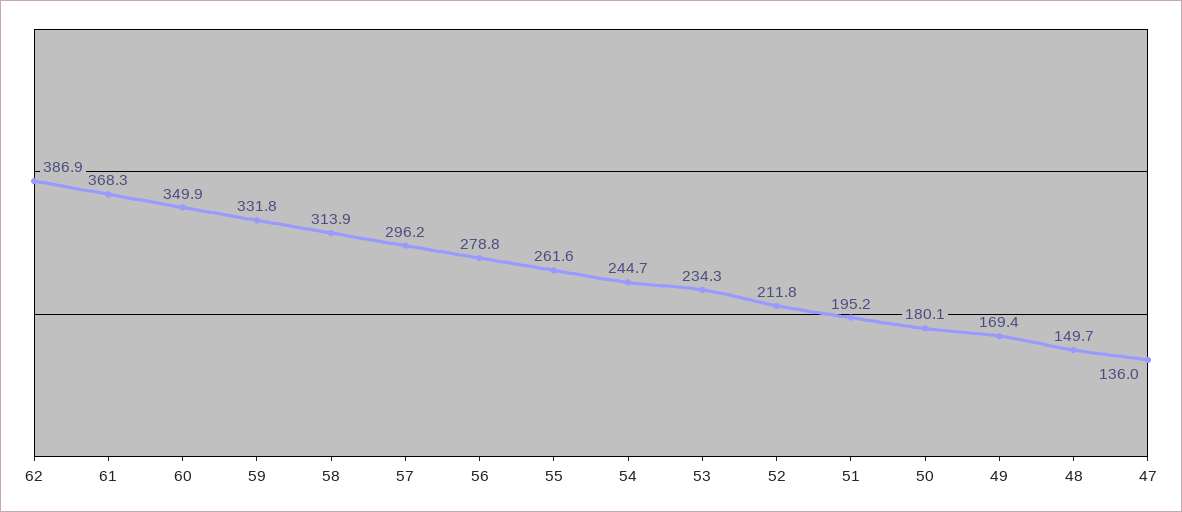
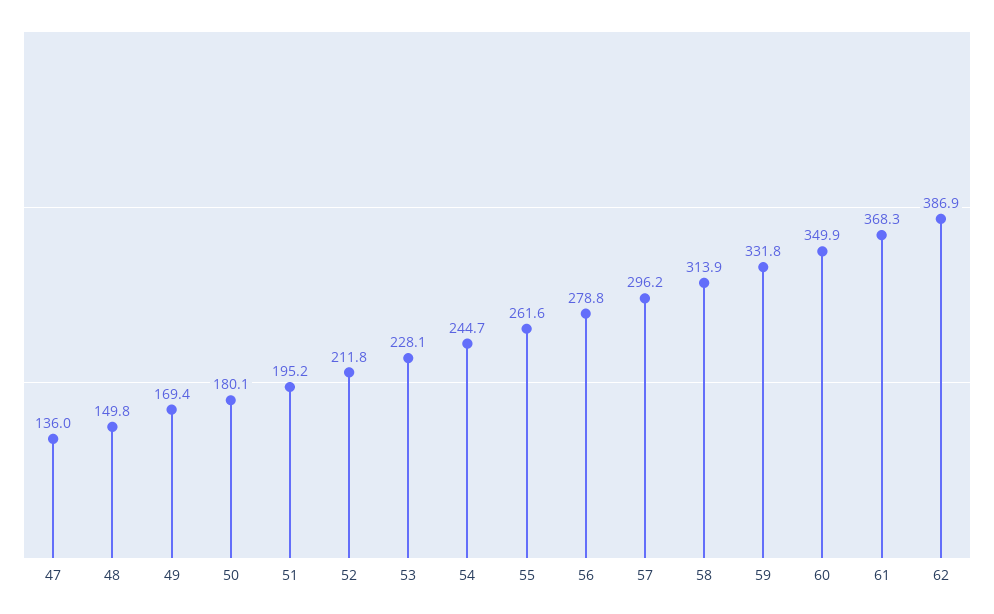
  {
    "62": 386.9,
    "61": 368.3,
    "60": 349.9,
    "59": 331.8,
    "58": 313.9,
    "57": 296.2,
    "56": 278.8,
    "55": 261.6,
    "54": 244.7,
-   "53": 234.3,
+   "53": 228.1,
    "52": 211.8,
    "51": 195.2,
    "50": 180.1,
    "49": 169.4,
-   "48": 149.7,
+   "48": 149.8,
    "47": 136
  }

